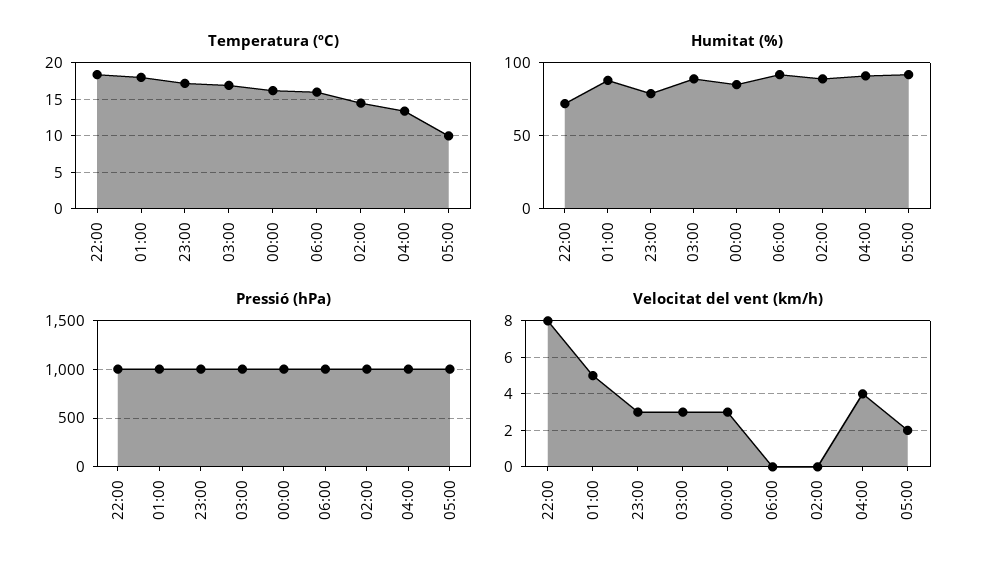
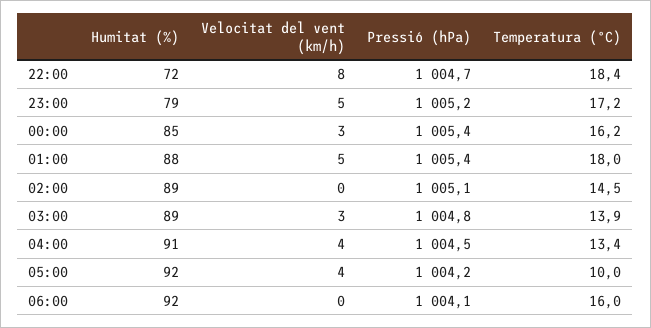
  {
    "Temperatura (ºC)": {
      "22:00": 18.4,
      "01:00": 18,
      "23:00": 17.2,
-     "03:00": 17,
+     "03:00": 13.9,
      "00:00": 16.2,
      "06:00": 16,
      "02:00": 14.5,
      "04:00": 13.4,
      "05:00": 10
    },
    "Humitat (%)": {
      "22:00": 72,
      "01:00": 88,
      "23:00": 79,
      "03:00": 89,
      "00:00": 85,
      "06:00": 92,
      "02:00": 89,
      "04:00": 91,
      "05:00": 92
    },
    "Pressió (hPa)": {
      "22:00": 1004.7,
      "01:00": 1005.4,
      "23:00": 1005.2,
      "03:00": 1004.8,
      "00:00": 1005.4,
      "06:00": 1004.1,
      "02:00": 1005.1,
      "04:00": 1004.5,
      "05:00": 1004.2
    },
    "Velocitat del vent (km/h)": {
      "22:00": 8,
      "01:00": 5,
-     "23:00": 3,
+     "23:00": 5,
      "03:00": 3,
      "00:00": 3,
      "06:00": 0,
      "02:00": 0,
      "04:00": 4,
-     "05:00": 2
+     "05:00": 4
    }
  }

